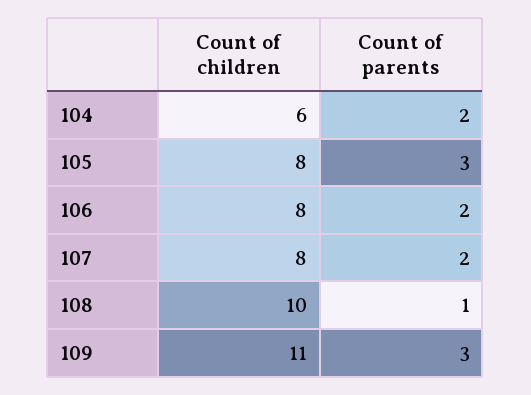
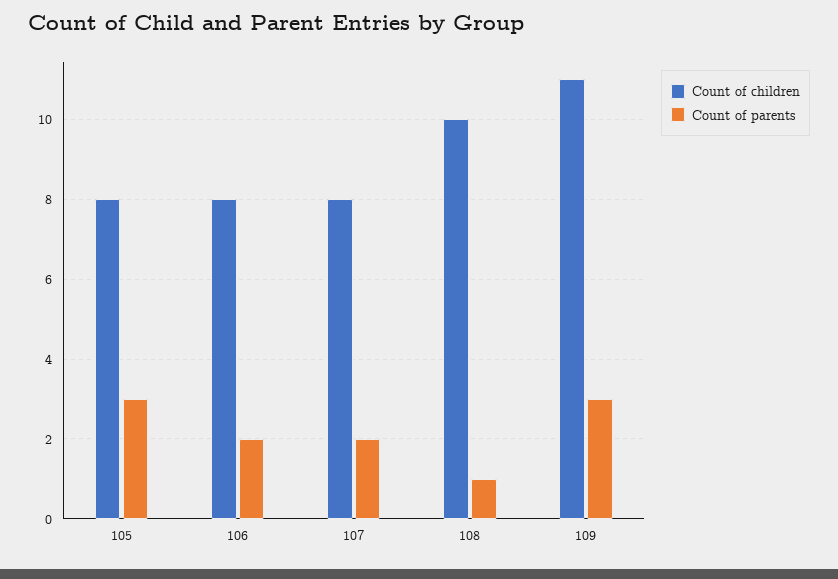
  {
    "Count of children": {
-     "104": 6,
      "105": 8,
      "106": 8,
      "107": 8,
      "108": 10,
      "109": 11
    },
    "Count of parents": {
-     "104": 2,
      "105": 3,
      "106": 2,
      "107": 2,
      "108": 1,
      "109": 3
    }
  }

